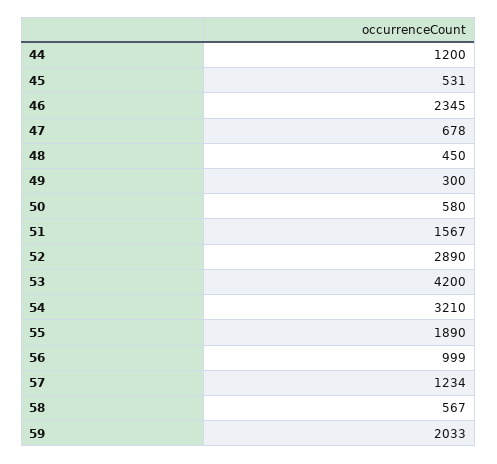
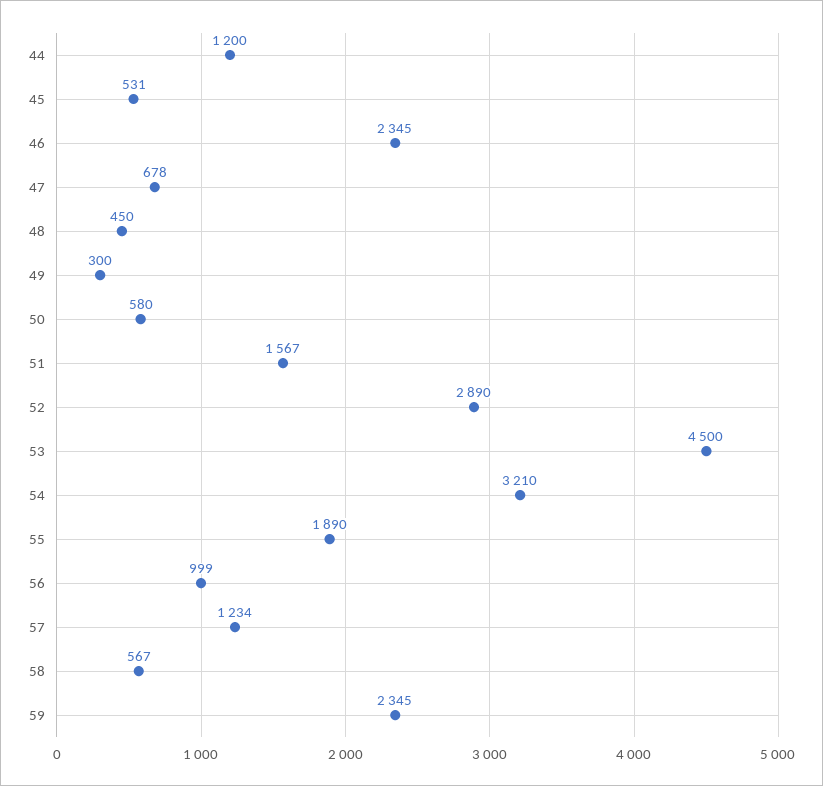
  {
    "44": 1200,
    "45": 531,
    "46": 2345,
    "47": 678,
    "48": 450,
    "49": 300,
    "50": 580,
    "51": 1567,
    "52": 2890,
-   "53": 4200,
+   "53": 4500,
    "54": 3210,
    "55": 1890,
    "56": 999,
    "57": 1234,
    "58": 567,
-   "59": 2033
+   "59": 2345
  }

